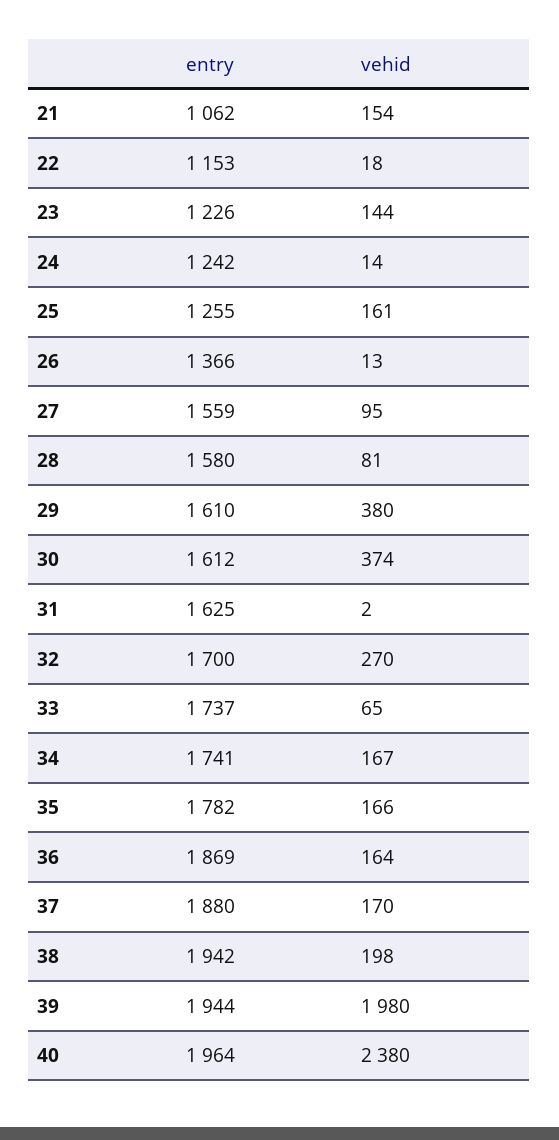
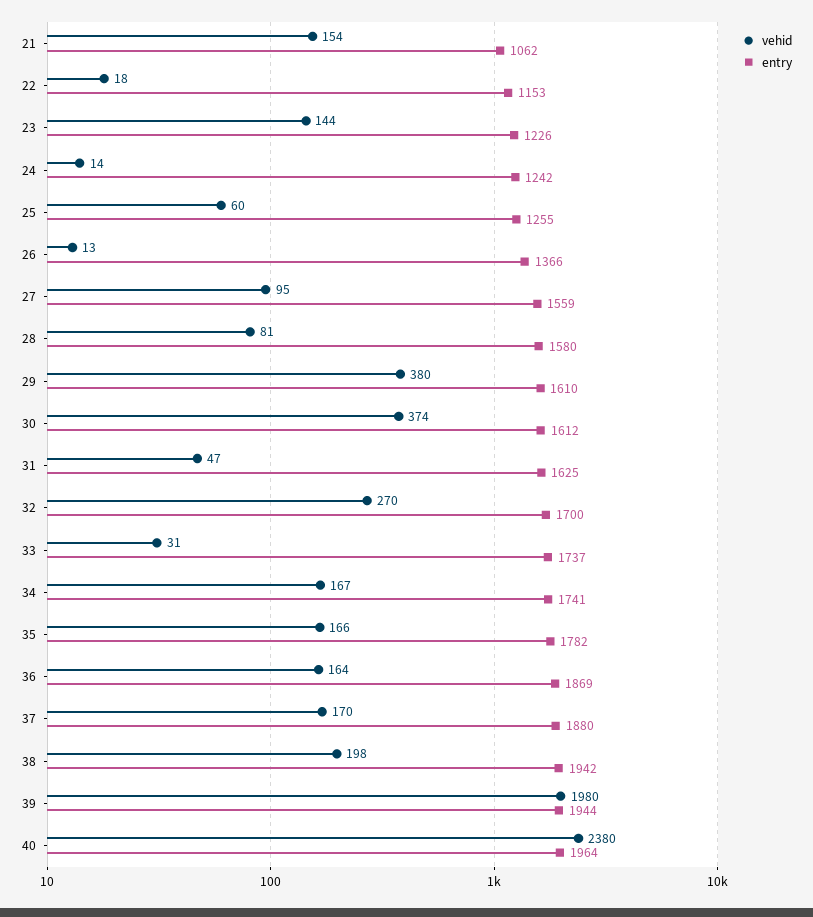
  {
    "entry": {
      "21": 1062,
      "22": 1153,
      "23": 1226,
      "24": 1242,
      "25": 1255,
      "26": 1366,
      "27": 1559,
      "28": 1580,
      "29": 1610,
      "30": 1612,
      "31": 1625,
      "32": 1700,
      "33": 1737,
      "34": 1741,
      "35": 1782,
      "36": 1869,
      "37": 1880,
      "38": 1942,
      "39": 1944,
      "40": 1964
    },
    "vehid": {
      "21": 154,
      "22": 18,
      "23": 144,
      "24": 14,
-     "25": 161,
+     "25": 60,
      "26": 13,
      "27": 95,
      "28": 81,
      "29": 380,
      "30": 374,
-     "31": 2,
+     "31": 47,
      "32": 270,
-     "33": 65,
+     "33": 31,
      "34": 167,
      "35": 166,
      "36": 164,
      "37": 170,
      "38": 198,
      "39": 1980,
      "40": 2380
    }
  }

